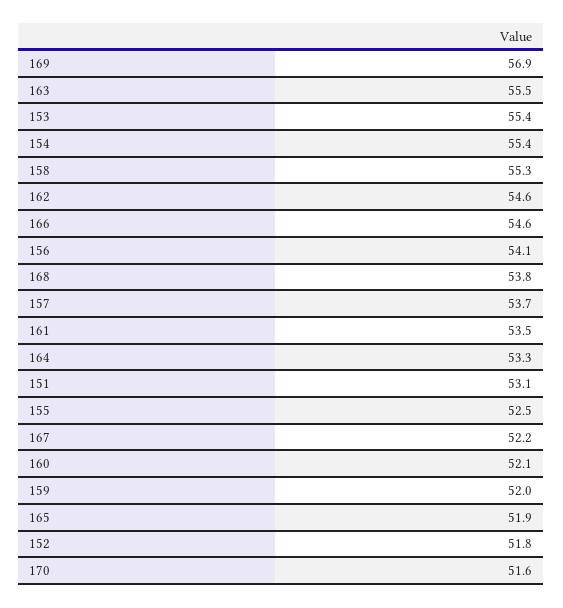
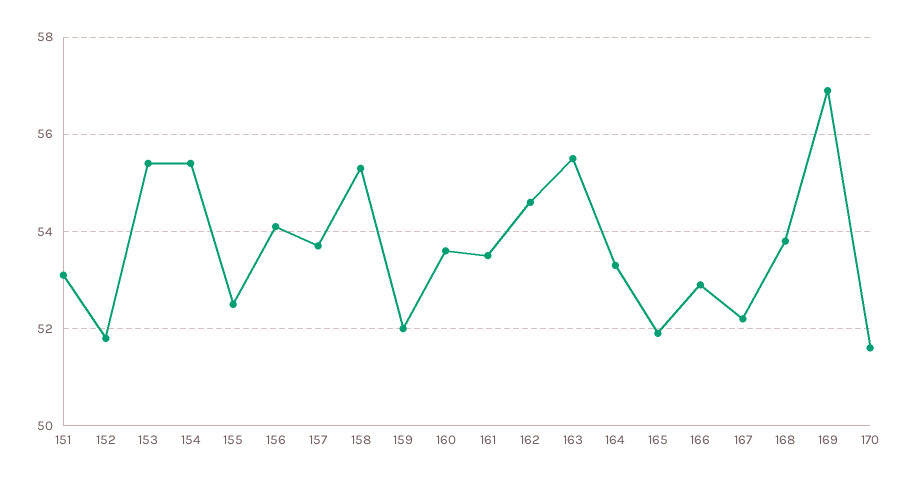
  {
    "169": 56.9,
    "163": 55.5,
    "153": 55.4,
    "154": 55.4,
    "158": 55.3,
    "162": 54.6,
-   "166": 54.6,
+   "166": 53,
    "156": 54.1,
    "168": 53.8,
    "157": 53.7,
    "161": 53.5,
    "164": 53.3,
    "151": 53.1,
    "155": 52.5,
    "167": 52.2,
-   "160": 52.1,
+   "160": 53.5,
    "159": 52,
    "165": 51.9,
    "152": 51.8,
    "170": 51.6
  }

